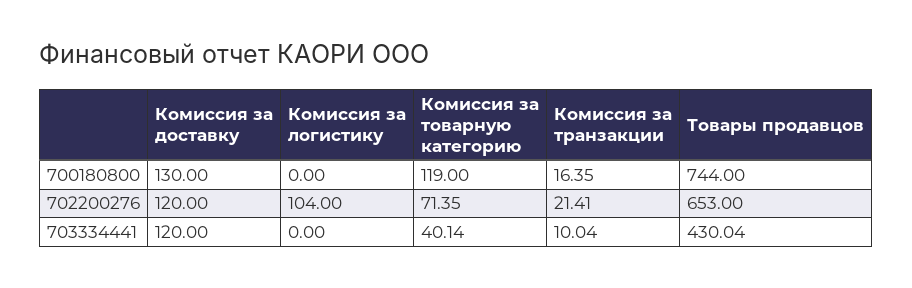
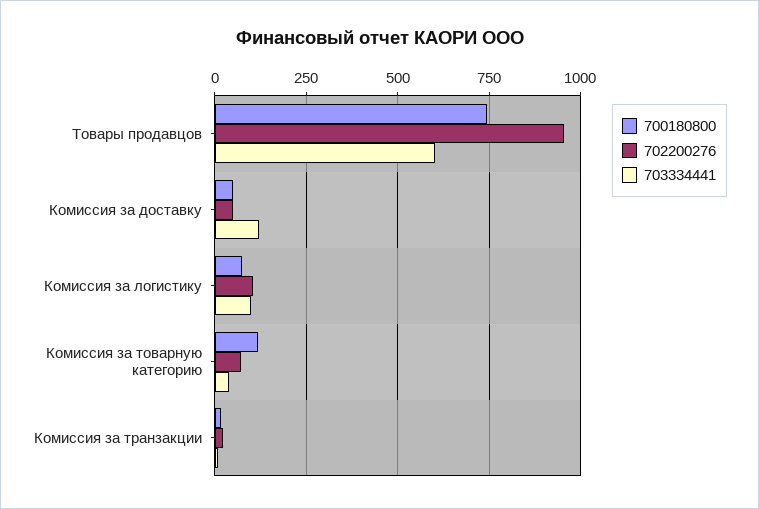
  {
    "700180800": {
-     "Комиссия за доставку": 130,
+     "Комиссия за доставку": 50,
-     "Комиссия за логистику": 0,
+     "Комиссия за логистику": 75,
      "Комиссия за товарную категорию": 119,
      "Комиссия за транзакции": 16.35,
      "Товары продавцов": 744
    },
    "702200276": {
-     "Комиссия за доставку": 120,
+     "Комиссия за доставку": 50,
      "Комиссия за логистику": 104,
      "Комиссия за товарную категорию": 71.35,
      "Комиссия за транзакции": 21.41,
-     "Товары продавцов": 653
+     "Товары продавцов": 950
    },
    "703334441": {
      "Комиссия за доставку": 120,
-     "Комиссия за логистику": 0,
+     "Комиссия за логистику": 100,
      "Комиссия за товарную категорию": 40.14,
      "Комиссия за транзакции": 10.04,
-     "Товары продавцов": 430.04
+     "Товары продавцов": 600
    }
  }

